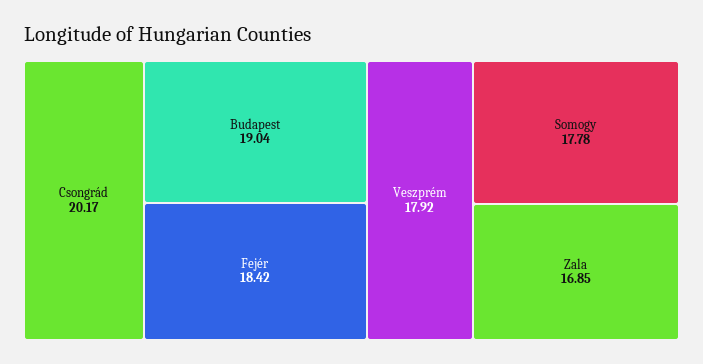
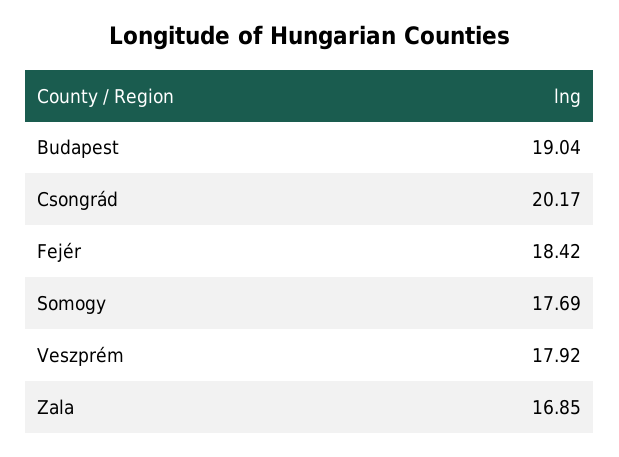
  {
    "Csongrád": 20.17,
    "Budapest": 19.04,
    "Fejér": 18.42,
    "Veszprém": 17.92,
-   "Somogy": 17.78,
+   "Somogy": 17.69,
    "Zala": 16.85
  }

